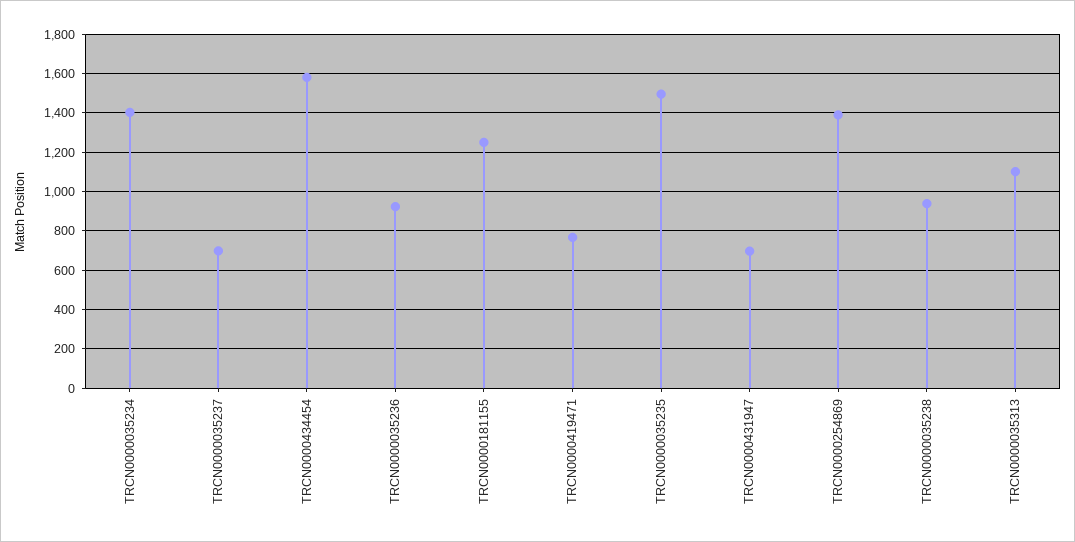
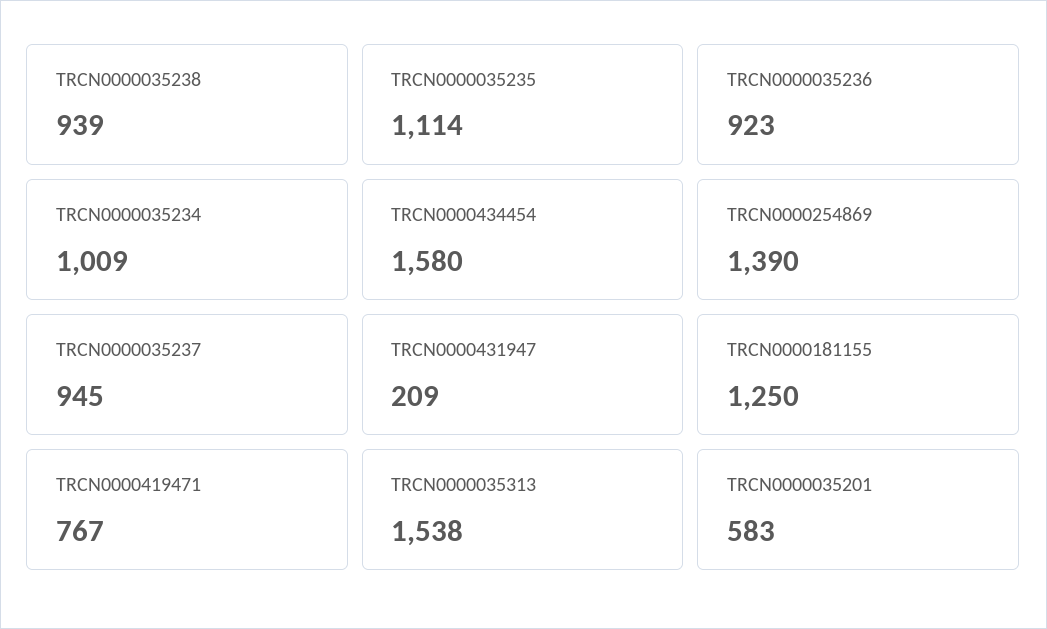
  {
-   "TRCN0000035234": 1400,
+   "TRCN0000035234": 1009,
-   "TRCN0000035237": 700,
+   "TRCN0000035237": 945,
    "TRCN0000434454": 1580,
    "TRCN0000035236": 923,
    "TRCN0000181155": 1250,
    "TRCN0000419471": 767,
-   "TRCN0000035235": 1500,
+   "TRCN0000035235": 1114,
-   "TRCN0000431947": 700,
+   "TRCN0000431947": 209,
    "TRCN0000254869": 1390,
    "TRCN0000035238": 939,
-   "TRCN0000035313": 1100
+   "TRCN0000035313": 1538,
+   "TRCN0000035201": 583
  }

